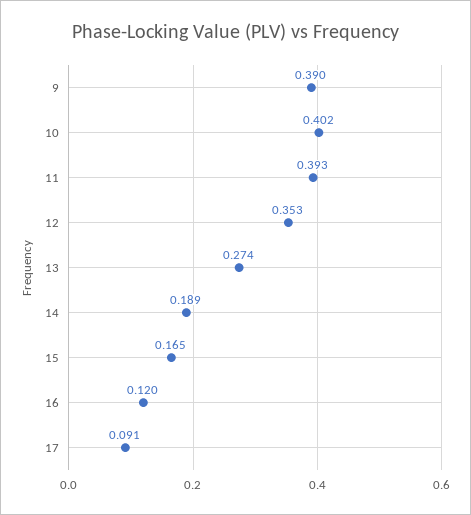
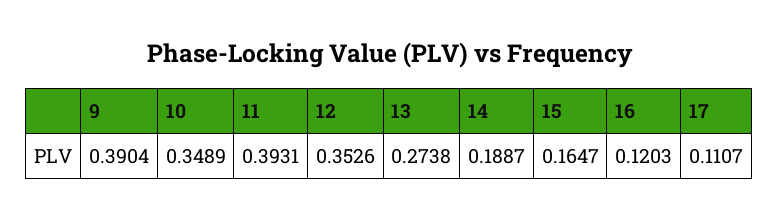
  {
    "9": 0.3904,
-   "10": 0.402,
+   "10": 0.3489,
    "11": 0.3931,
    "12": 0.3526,
    "13": 0.2738,
    "14": 0.1887,
    "15": 0.1647,
    "16": 0.1203,
-   "17": 0.091
+   "17": 0.1107
  }

